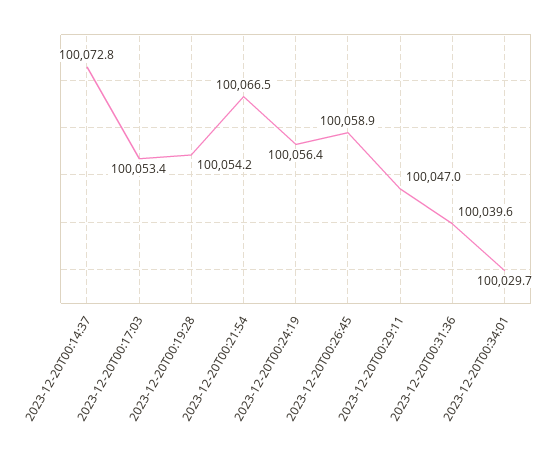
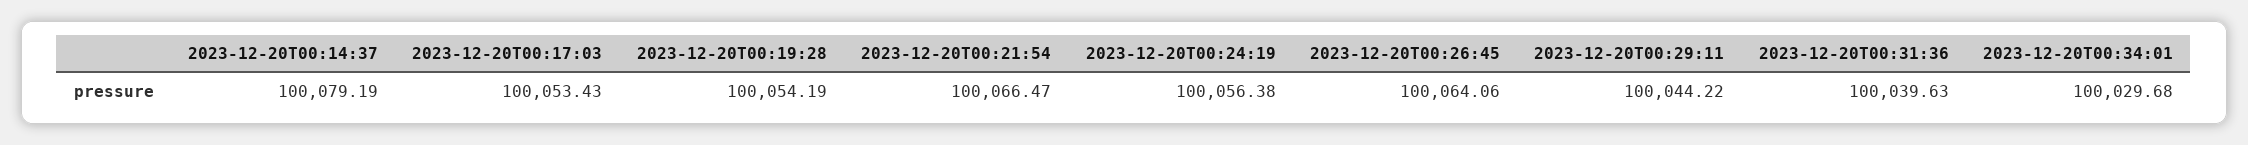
  {
-   "2023-12-20T00:14:37": 100072.8,
+   "2023-12-20T00:14:37": 100079.19,
    "2023-12-20T00:17:03": 100053.43,
    "2023-12-20T00:19:28": 100054.19,
    "2023-12-20T00:21:54": 100066.47,
    "2023-12-20T00:24:19": 100056.38,
-   "2023-12-20T00:26:45": 100058.9,
+   "2023-12-20T00:26:45": 100064.06,
-   "2023-12-20T00:29:11": 100047,
+   "2023-12-20T00:29:11": 100044.22,
    "2023-12-20T00:31:36": 100039.63,
    "2023-12-20T00:34:01": 100029.68
  }

